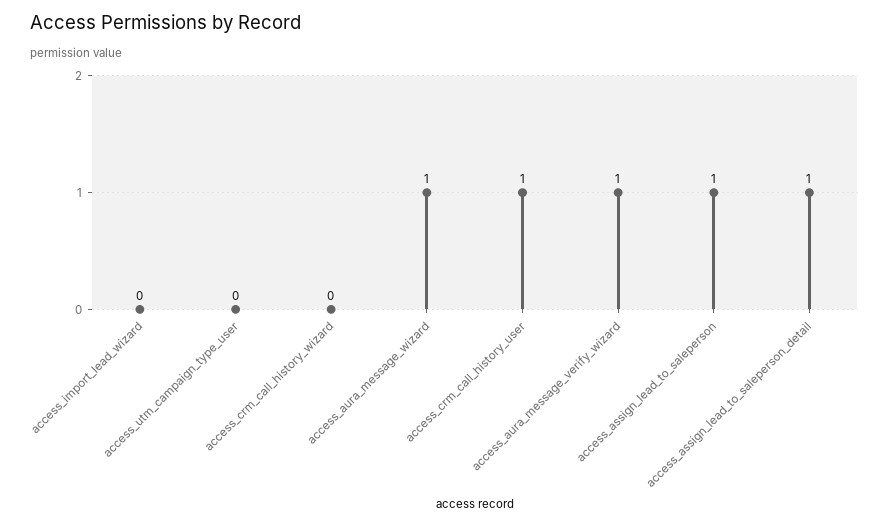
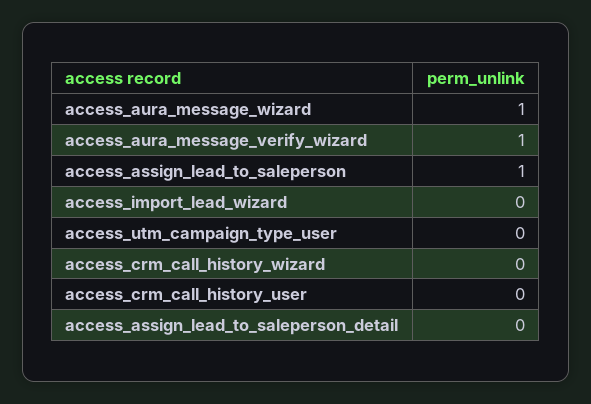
  {
    "access_import_lead_wizard": 0,
    "access_utm_campaign_type_user": 0,
    "access_crm_call_history_wizard": 0,
    "access_aura_message_wizard": 1,
-   "access_crm_call_history_user": 1,
+   "access_crm_call_history_user": 0,
    "access_aura_message_verify_wizard": 1,
    "access_assign_lead_to_saleperson": 1,
-   "access_assign_lead_to_saleperson_detail": 1
+   "access_assign_lead_to_saleperson_detail": 0
  }

